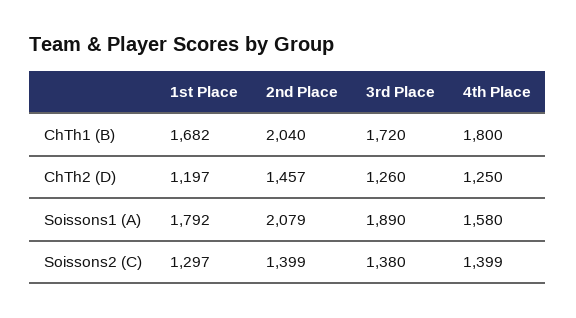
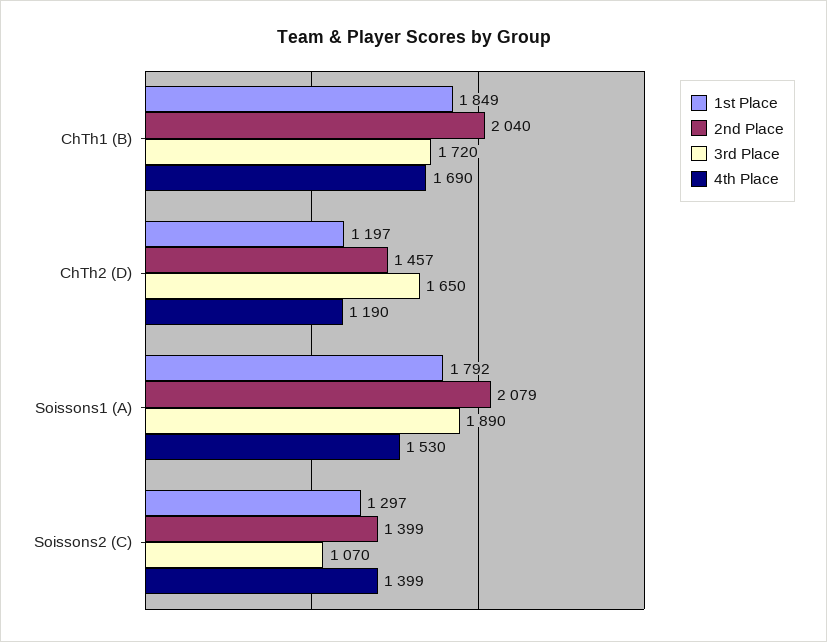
  {
    "1st Place": {
-     "ChTh1 (B)": 1682,
+     "ChTh1 (B)": 1849,
      "ChTh2 (D)": 1197,
      "Soissons1 (A)": 1792,
      "Soissons2 (C)": 1297
    },
    "2nd Place": {
      "ChTh1 (B)": 2040,
      "ChTh2 (D)": 1457,
      "Soissons1 (A)": 2079,
      "Soissons2 (C)": 1399
    },
    "3rd Place": {
      "ChTh1 (B)": 1720,
-     "ChTh2 (D)": 1260,
+     "ChTh2 (D)": 1650,
      "Soissons1 (A)": 1890,
-     "Soissons2 (C)": 1380
+     "Soissons2 (C)": 1070
    },
    "4th Place": {
-     "ChTh1 (B)": 1800,
+     "ChTh1 (B)": 1690,
-     "ChTh2 (D)": 1250,
+     "ChTh2 (D)": 1190,
-     "Soissons1 (A)": 1580,
+     "Soissons1 (A)": 1530,
      "Soissons2 (C)": 1399
    }
  }

